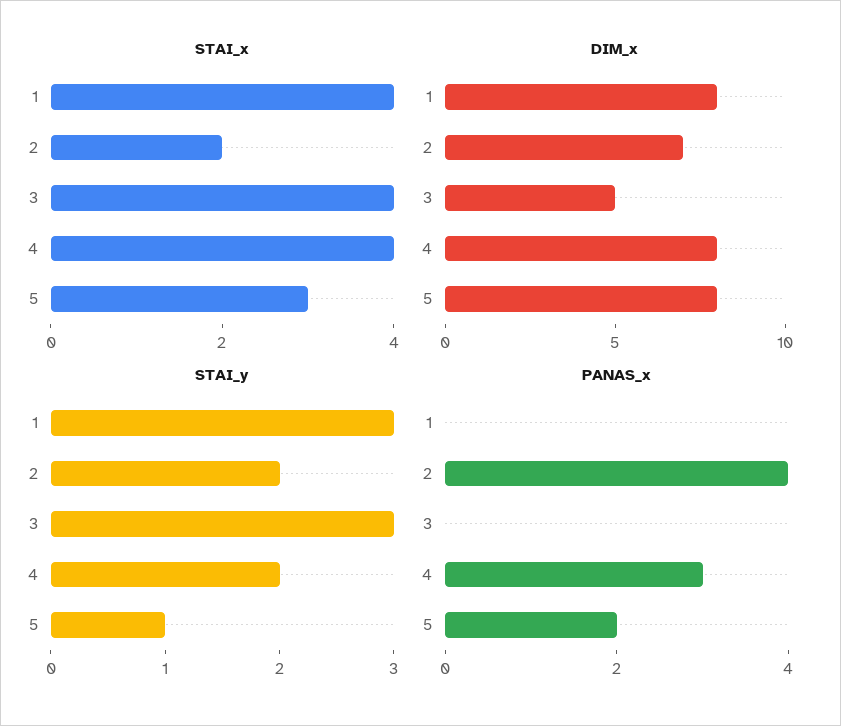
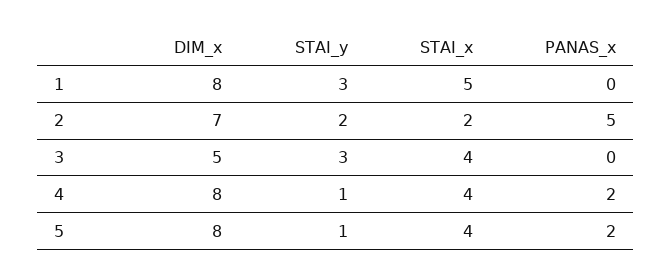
  {
    "STAI_x": {
-     "1": 4,
+     "1": 5,
      "2": 2,
      "3": 4,
      "4": 4,
-     "5": 3
+     "5": 4
    },
    "DIM_x": {
      "1": 8,
      "2": 7,
      "3": 5,
      "4": 8,
      "5": 8
    },
    "STAI_y": {
      "1": 3,
      "2": 2,
      "3": 3,
-     "4": 2,
+     "4": 1,
      "5": 1
    },
    "PANAS_x": {
      "1": 0,
-     "2": 4,
+     "2": 5,
      "3": 0,
-     "4": 3,
+     "4": 2,
      "5": 2
    }
  }

